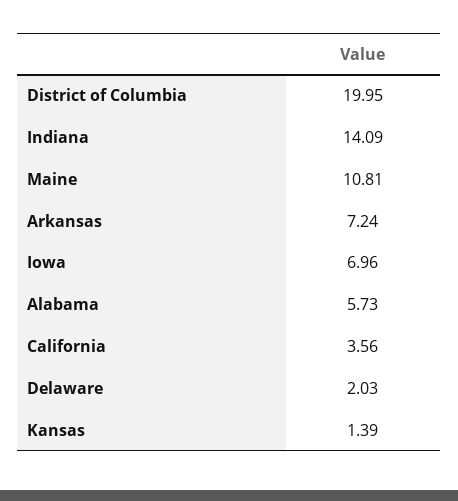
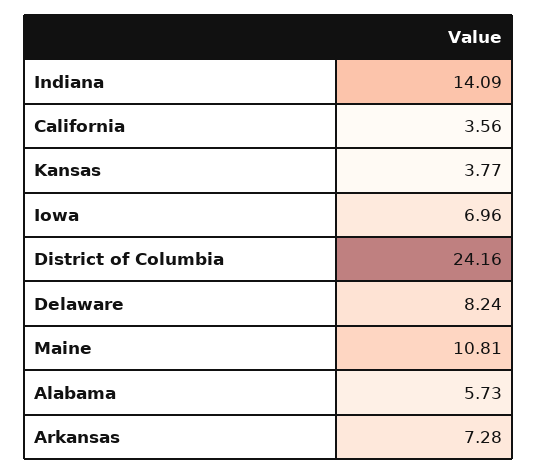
  {
-   "District of Columbia": 19.95,
+   "District of Columbia": 24.16,
    "Indiana": 14.09,
    "Maine": 10.81,
-   "Arkansas": 7.24,
+   "Arkansas": 7.28,
    "Iowa": 6.96,
    "Alabama": 5.73,
    "California": 3.56,
-   "Delaware": 2.03,
+   "Delaware": 8.24,
-   "Kansas": 1.39
+   "Kansas": 3.77
  }

